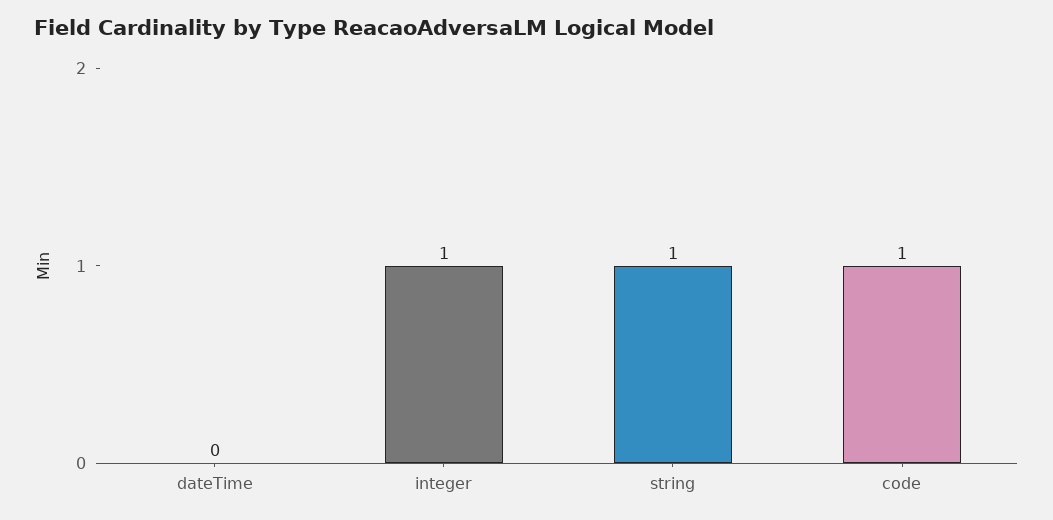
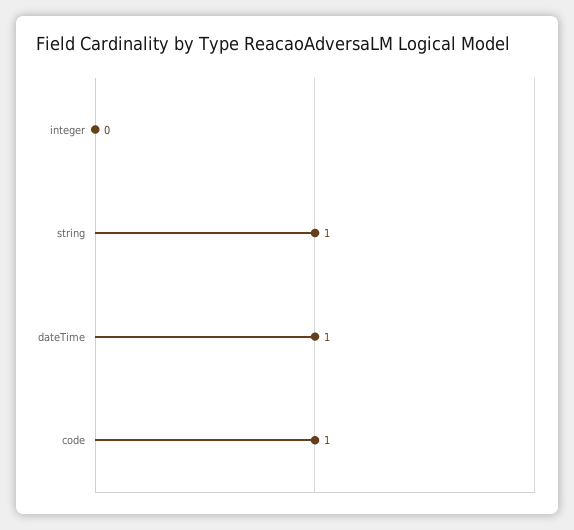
  {
-   "dateTime": 0,
+   "dateTime": 1,
-   "integer": 1,
+   "integer": 0,
    "string": 1,
    "code": 1
  }

